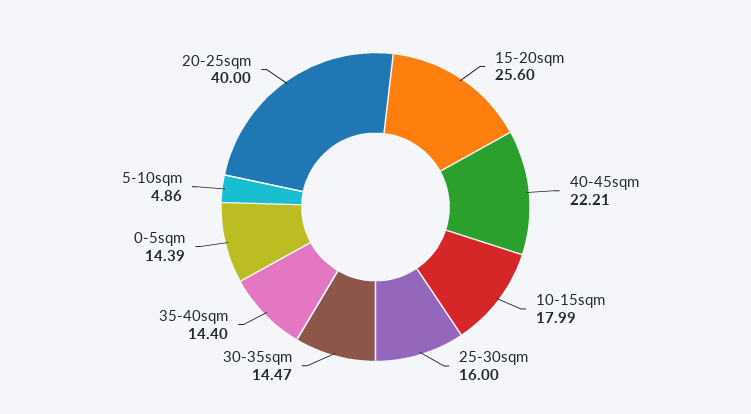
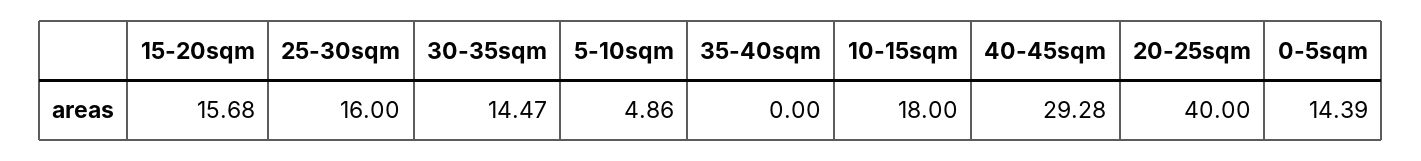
  {
-   "15-20sqm": 25.6,
+   "15-20sqm": 15.68,
-   "40-45sqm": 22.21,
+   "40-45sqm": 29.28,
-   "10-15sqm": 17.99,
+   "10-15sqm": 18,
    "25-30sqm": 16,
    "30-35sqm": 14.47,
-   "35-40sqm": 14.4,
+   "35-40sqm": 0,
    "0-5sqm": 14.39,
    "5-10sqm": 4.86,
    "20-25sqm": 40
  }

